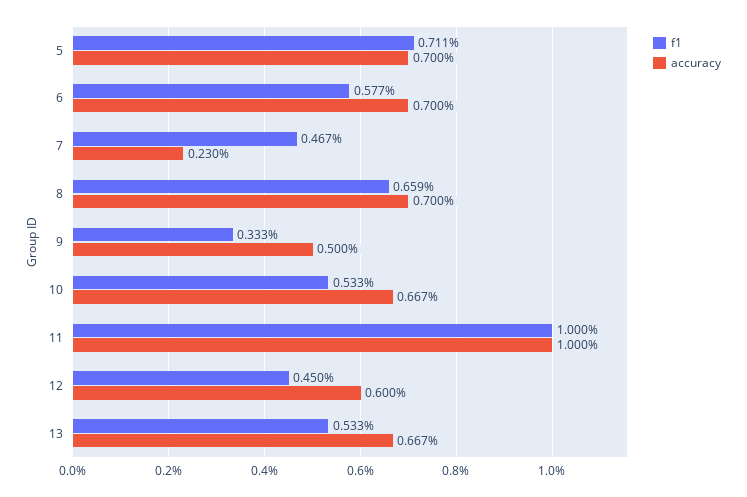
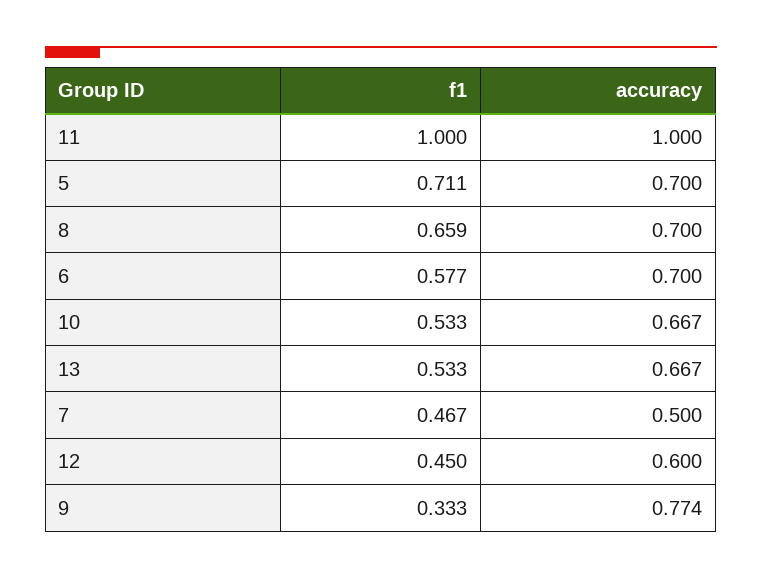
  {
    "f1": {
      "5": 0.711,
      "6": 0.577,
      "7": 0.467,
      "8": 0.659,
      "9": 0.333,
      "10": 0.533,
      "11": 1,
      "12": 0.45,
      "13": 0.533
    },
    "accuracy": {
      "5": 0.7,
      "6": 0.7,
-     "7": 0.23,
+     "7": 0.5,
      "8": 0.7,
-     "9": 0.5,
+     "9": 0.774,
      "10": 0.667,
      "11": 1,
      "12": 0.6,
      "13": 0.667
    }
  }

